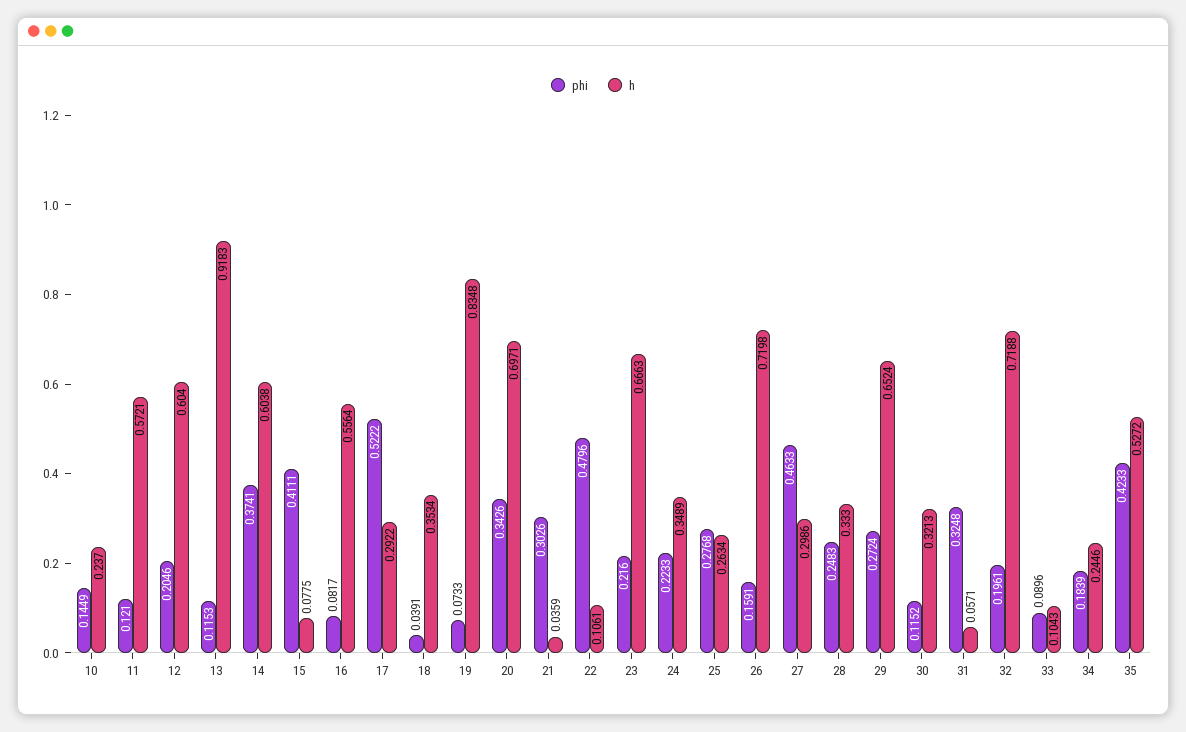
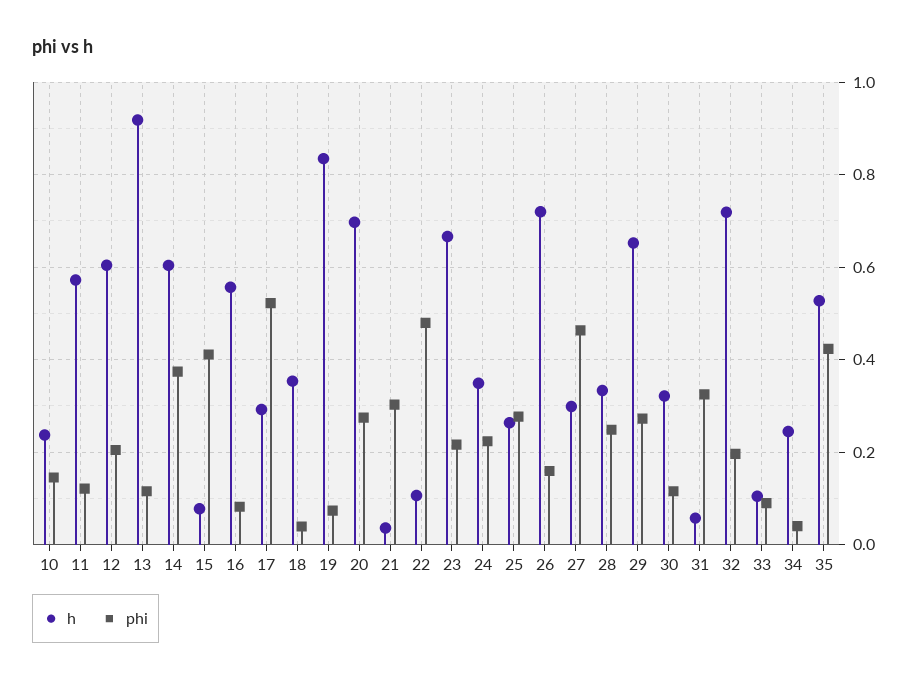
  {
    "phi": {
      "10": 0.1449,
      "11": 0.121,
      "12": 0.2046,
      "13": 0.1153,
      "14": 0.3741,
      "15": 0.4111,
      "16": 0.0817,
      "17": 0.5222,
      "18": 0.0391,
      "19": 0.0733,
-     "20": 0.3426,
+     "20": 0.28,
      "21": 0.3026,
      "22": 0.4796,
      "23": 0.216,
      "24": 0.2233,
      "25": 0.2768,
      "26": 0.1591,
      "27": 0.4633,
      "28": 0.2483,
      "29": 0.2724,
      "30": 0.1152,
      "31": 0.3248,
      "32": 0.1961,
      "33": 0.0896,
-     "34": 0.1839,
+     "34": 0.04,
      "35": 0.4233
    },
    "h": {
      "10": 0.237,
      "11": 0.5721,
      "12": 0.604,
      "13": 0.9183,
      "14": 0.6038,
      "15": 0.0775,
      "16": 0.5564,
      "17": 0.2922,
      "18": 0.3534,
      "19": 0.8348,
      "20": 0.6971,
      "21": 0.0359,
      "22": 0.1061,
      "23": 0.6663,
      "24": 0.3489,
      "25": 0.2634,
      "26": 0.7198,
      "27": 0.2986,
      "28": 0.333,
      "29": 0.6524,
      "30": 0.3213,
      "31": 0.0571,
      "32": 0.7188,
      "33": 0.1043,
      "34": 0.2446,
      "35": 0.5272
    }
  }

